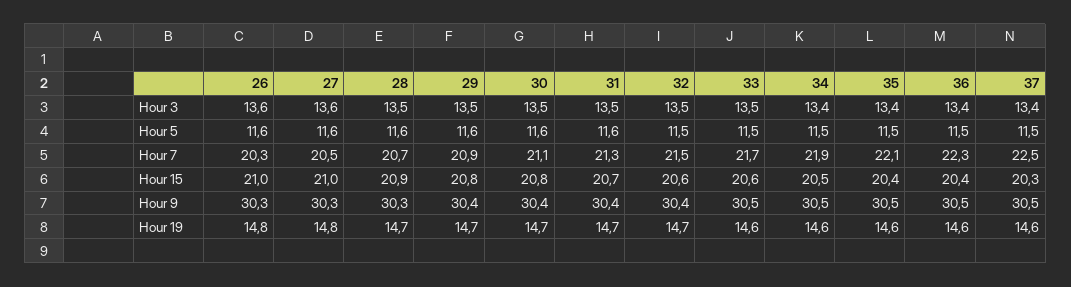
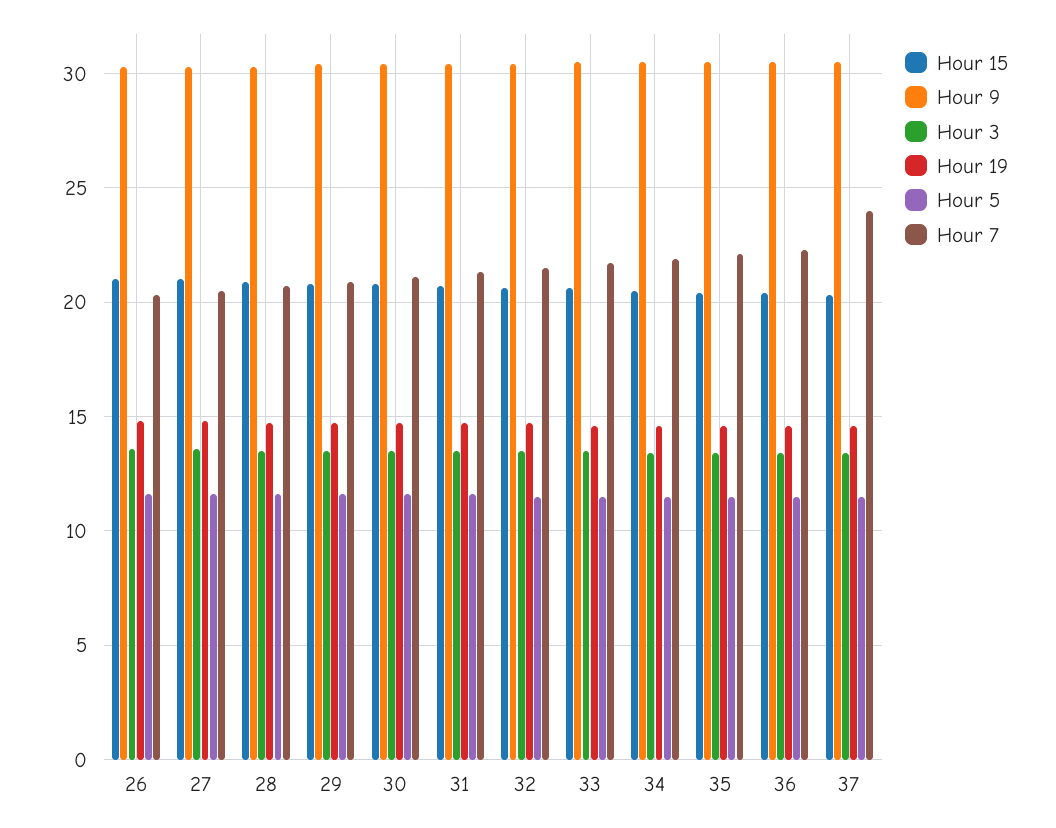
  {
    "Hour 3": {
      "26": 13.6,
      "27": 13.6,
      "28": 13.5,
      "29": 13.5,
      "30": 13.5,
      "31": 13.5,
      "32": 13.5,
      "33": 13.5,
      "34": 13.4,
      "35": 13.4,
      "36": 13.4,
      "37": 13.4
    },
    "Hour 5": {
      "26": 11.6,
      "27": 11.6,
      "28": 11.6,
      "29": 11.6,
      "30": 11.6,
      "31": 11.6,
      "32": 11.5,
      "33": 11.5,
      "34": 11.5,
      "35": 11.5,
      "36": 11.5,
      "37": 11.5
    },
    "Hour 7": {
      "26": 20.3,
      "27": 20.5,
      "28": 20.7,
      "29": 20.9,
      "30": 21.1,
      "31": 21.3,
      "32": 21.5,
      "33": 21.7,
      "34": 21.9,
      "35": 22.1,
      "36": 22.3,
-     "37": 22.5
+     "37": 24
    },
    "Hour 15": {
      "26": 21,
      "27": 21,
      "28": 20.9,
      "29": 20.8,
      "30": 20.8,
      "31": 20.7,
      "32": 20.6,
      "33": 20.6,
      "34": 20.5,
      "35": 20.4,
      "36": 20.4,
      "37": 20.3
    },
    "Hour 9": {
      "26": 30.3,
      "27": 30.3,
      "28": 30.3,
      "29": 30.4,
      "30": 30.4,
      "31": 30.4,
      "32": 30.4,
      "33": 30.5,
      "34": 30.5,
      "35": 30.5,
      "36": 30.5,
      "37": 30.5
    },
    "Hour 19": {
      "26": 14.8,
      "27": 14.8,
      "28": 14.7,
      "29": 14.7,
      "30": 14.7,
      "31": 14.7,
      "32": 14.7,
      "33": 14.6,
      "34": 14.6,
      "35": 14.6,
      "36": 14.6,
      "37": 14.6
    }
  }

